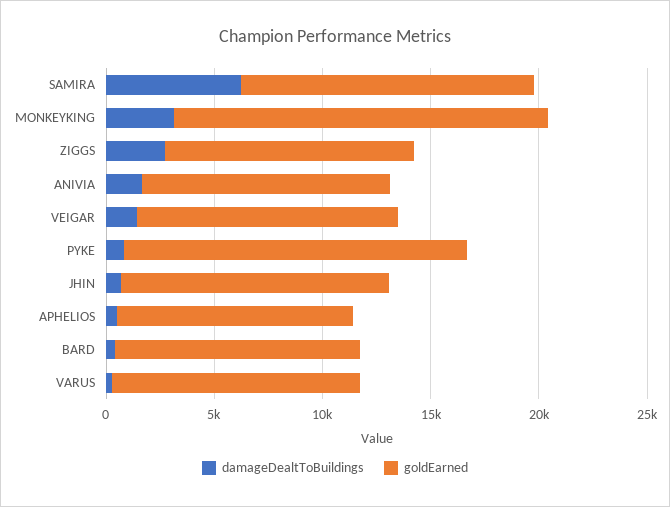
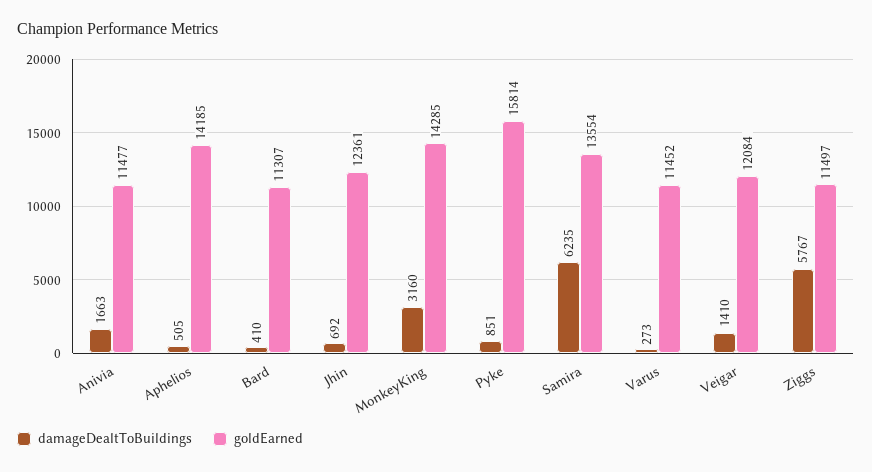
  {
    "damageDealtToBuildings": {
      "SAMIRA": 6235,
      "MONKEYKING": 3160,
-     "ZIGGS": 3000,
+     "ZIGGS": 5767,
      "ANIVIA": 1663,
      "VEIGAR": 1410,
      "PYKE": 851,
      "JHIN": 692,
      "APHELIOS": 505,
      "BARD": 410,
      "VARUS": 273
    },
    "goldEarned": {
      "SAMIRA": 13554,
-     "MONKEYKING": 17000,
+     "MONKEYKING": 14285,
      "ZIGGS": 11497,
      "ANIVIA": 11477,
      "VEIGAR": 12084,
      "PYKE": 15814,
      "JHIN": 12361,
-     "APHELIOS": 11000,
+     "APHELIOS": 14185,
      "BARD": 11307,
      "VARUS": 11452
    }
  }

